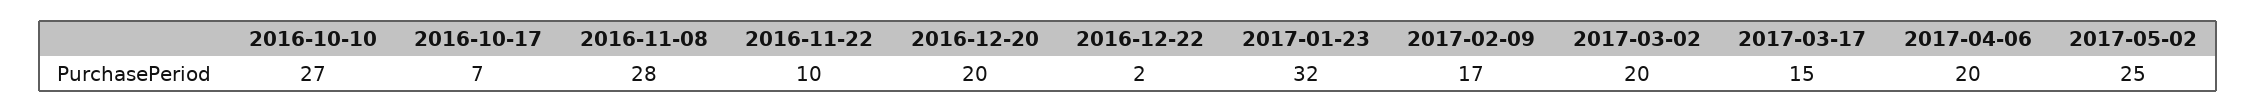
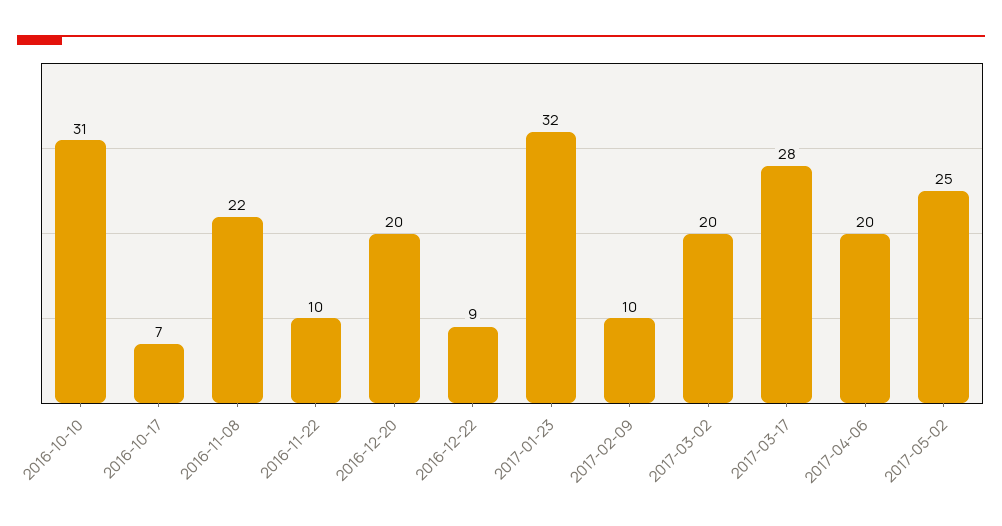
  {
-   "2016-10-10": 27,
+   "2016-10-10": 31,
    "2016-10-17": 7,
-   "2016-11-08": 28,
+   "2016-11-08": 22,
    "2016-11-22": 10,
    "2016-12-20": 20,
-   "2016-12-22": 2,
+   "2016-12-22": 9,
    "2017-01-23": 32,
-   "2017-02-09": 17,
+   "2017-02-09": 10,
    "2017-03-02": 20,
-   "2017-03-17": 15,
+   "2017-03-17": 28,
    "2017-04-06": 20,
    "2017-05-02": 25
  }

